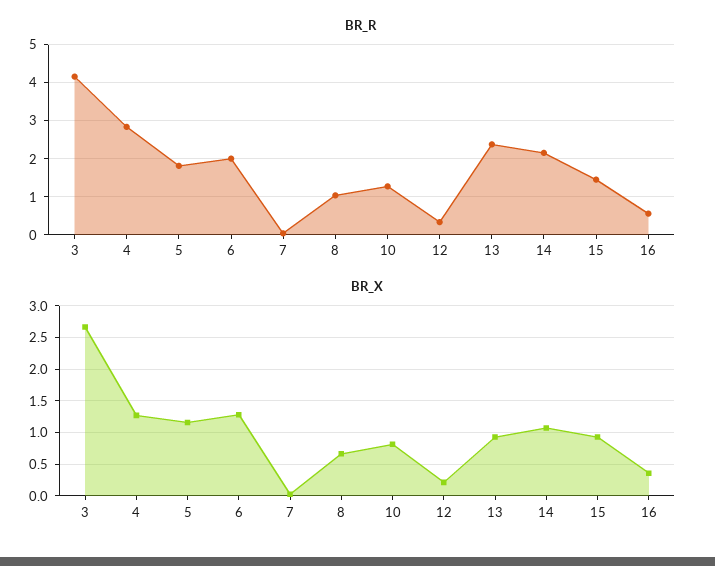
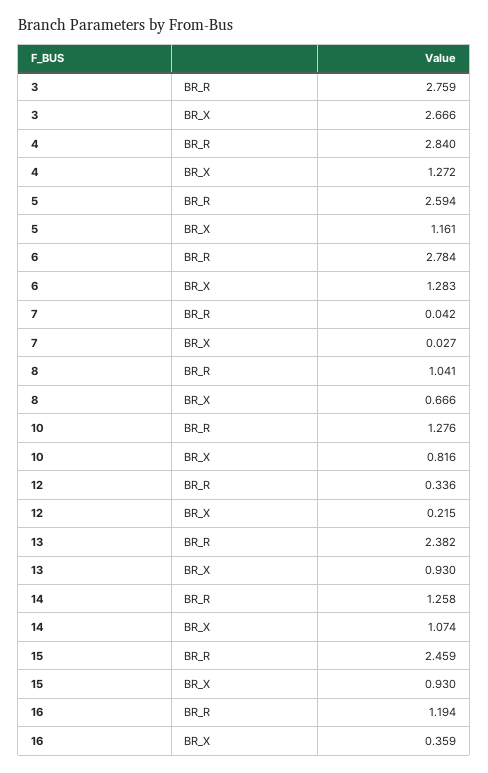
  {
    "BR_R": {
-     "3": 4.2,
+     "3": 2.759,
      "4": 2.84,
-     "5": 1.8,
+     "5": 2.594,
-     "6": 2,
+     "6": 2.784,
      "7": 0.042,
      "8": 1.041,
      "10": 1.276,
      "12": 0.336,
      "13": 2.382,
-     "14": 2.2,
+     "14": 1.258,
-     "15": 1.4,
+     "15": 2.459,
-     "16": 0.6
+     "16": 1.194
    },
    "BR_X": {
      "3": 2.666,
      "4": 1.272,
      "5": 1.161,
      "6": 1.283,
      "7": 0.027,
      "8": 0.666,
      "10": 0.816,
      "12": 0.215,
      "13": 0.93,
      "14": 1.074,
      "15": 0.93,
      "16": 0.359
    }
  }

